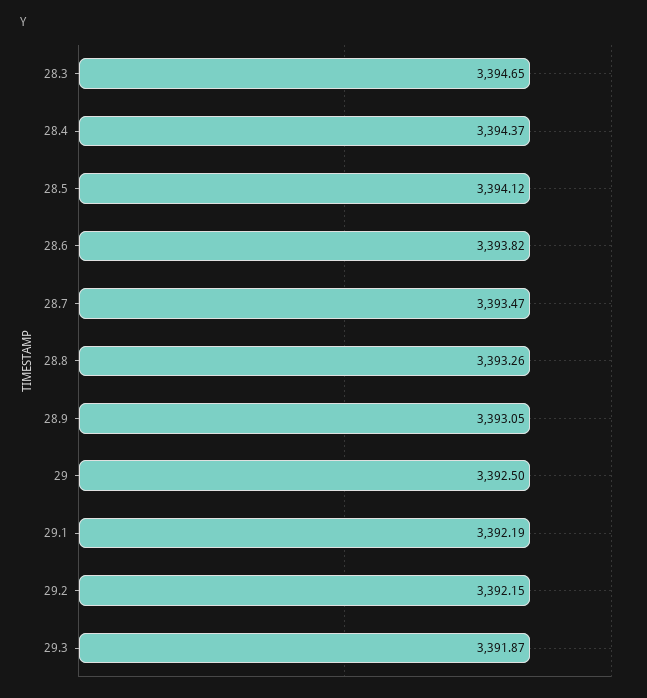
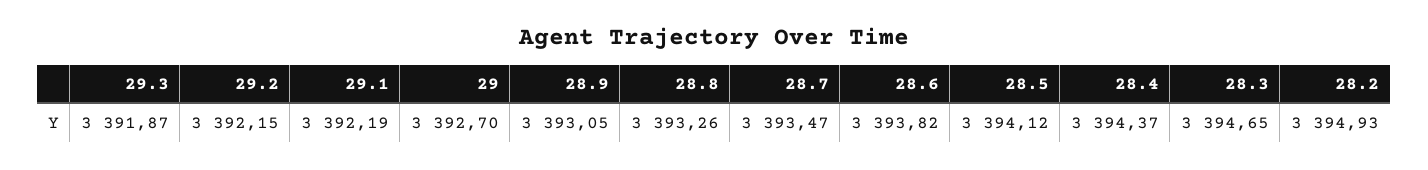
  {
    "28.3": 3394.65,
    "28.4": 3394.37,
    "28.5": 3394.12,
    "28.6": 3393.82,
    "28.7": 3393.47,
    "28.8": 3393.26,
    "28.9": 3393.05,
-   "29": 3392.5,
+   "29": 3392.7,
    "29.1": 3392.19,
    "29.2": 3392.15,
-   "29.3": 3391.87
+   "29.3": 3391.87,
+   "28.2": 3394.93
  }

